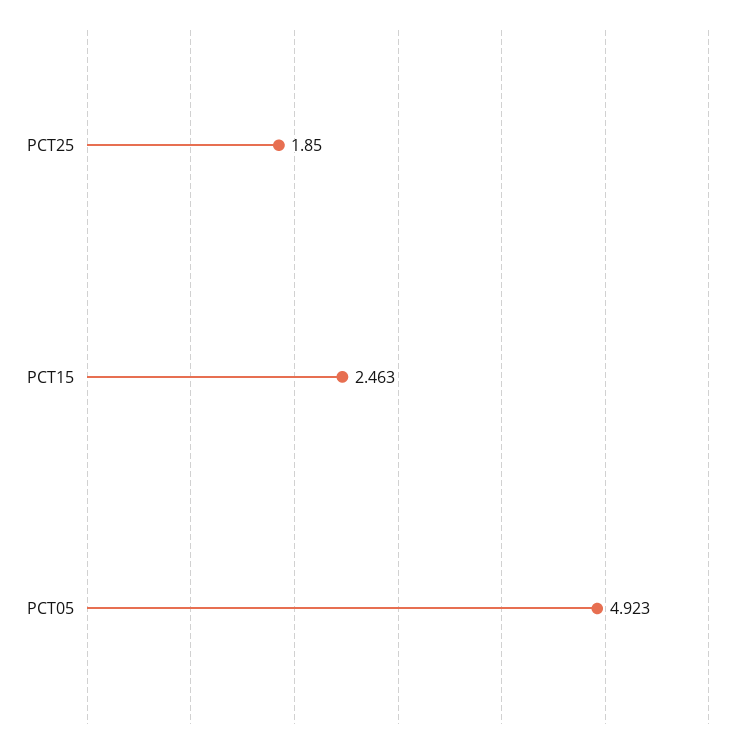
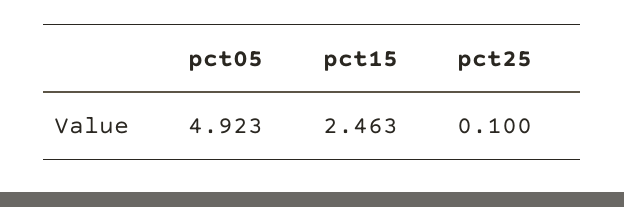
  {
-   "PCT25": 1.85,
+   "PCT25": 0.1,
    "PCT15": 2.463,
    "PCT05": 4.923
  }

